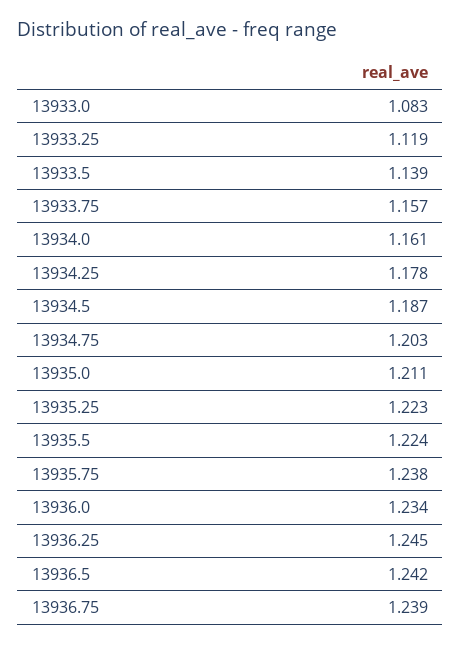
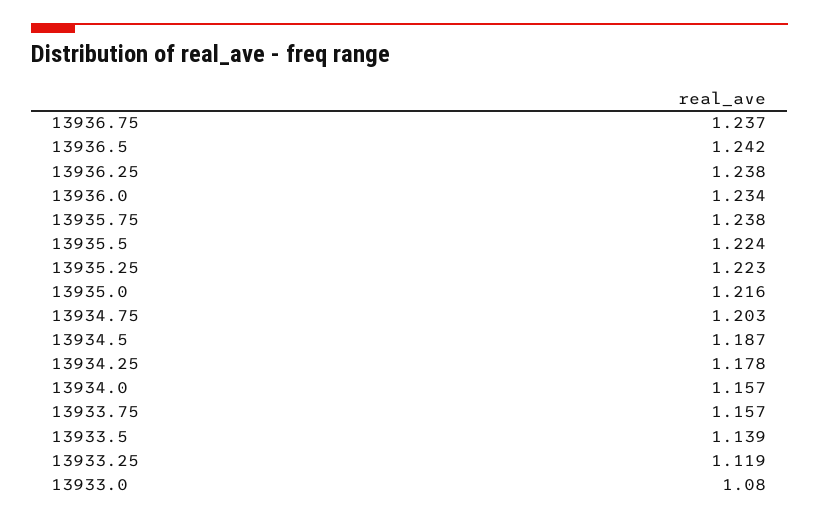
  {
-   "13933.0": 1.083,
+   "13933.0": 1.08,
    "13933.25": 1.119,
    "13933.5": 1.139,
    "13933.75": 1.157,
-   "13934.0": 1.161,
+   "13934.0": 1.157,
    "13934.25": 1.178,
    "13934.5": 1.187,
    "13934.75": 1.203,
-   "13935.0": 1.211,
+   "13935.0": 1.216,
    "13935.25": 1.223,
    "13935.5": 1.224,
    "13935.75": 1.238,
    "13936.0": 1.234,
-   "13936.25": 1.245,
+   "13936.25": 1.238,
    "13936.5": 1.242,
-   "13936.75": 1.239
+   "13936.75": 1.237
  }

